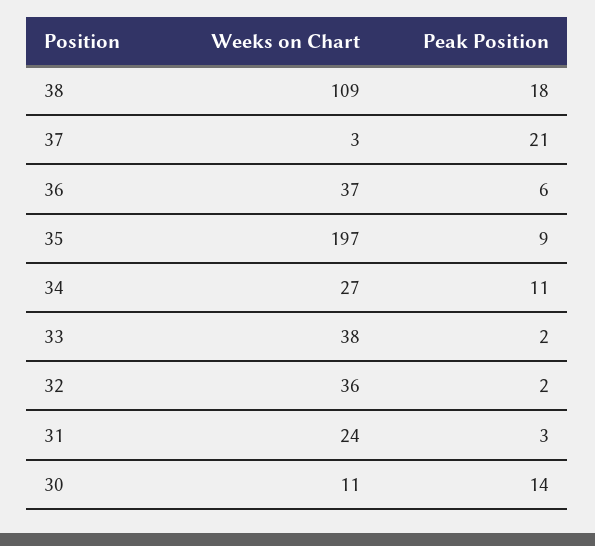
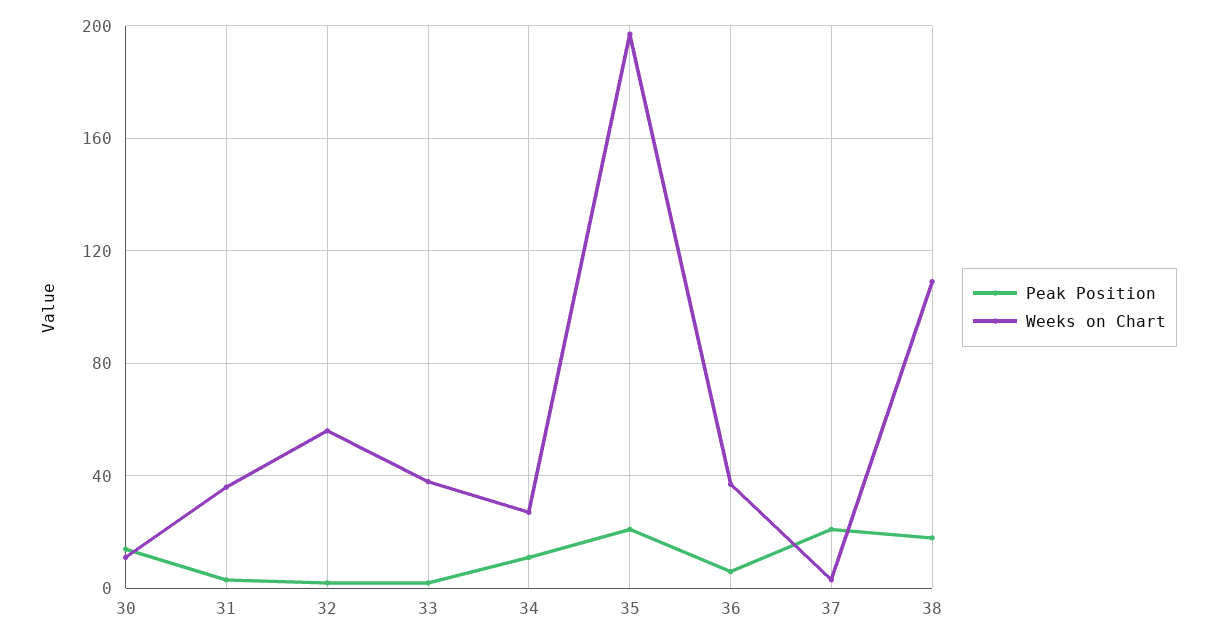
  {
    "Weeks on Chart": {
      "38": 109,
      "37": 3,
      "36": 37,
      "35": 197,
      "34": 27,
      "33": 38,
-     "32": 36,
+     "32": 55,
-     "31": 24,
+     "31": 35,
      "30": 11
    },
    "Peak Position": {
      "38": 18,
      "37": 21,
      "36": 6,
-     "35": 9,
+     "35": 20,
      "34": 11,
      "33": 2,
      "32": 2,
      "31": 3,
      "30": 14
    }
  }

